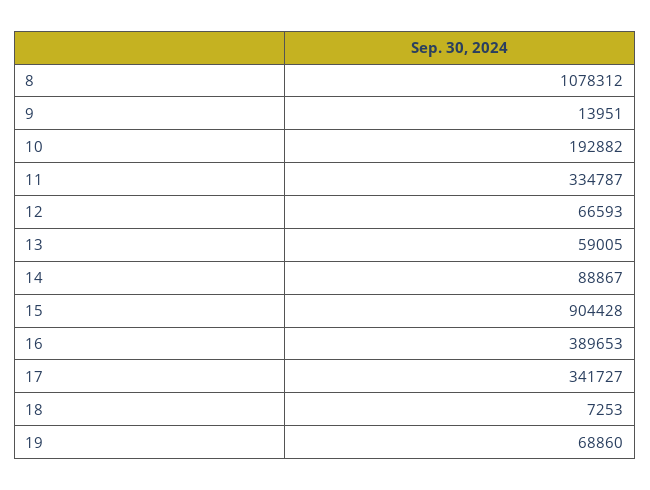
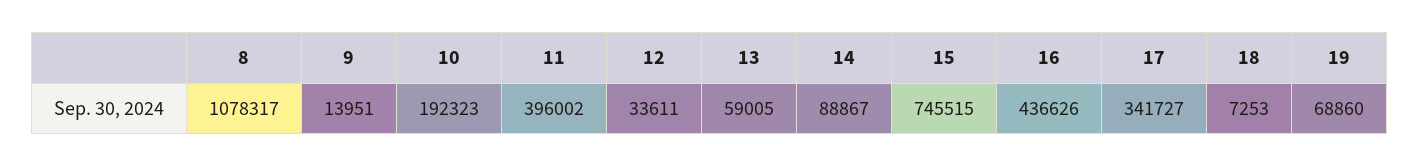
  {
-   "8": 1078312,
+   "8": 1078317,
    "9": 13951,
-   "10": 192882,
+   "10": 192323,
-   "11": 334787,
+   "11": 396002,
-   "12": 66593,
+   "12": 33611,
    "13": 59005,
    "14": 88867,
-   "15": 904428,
+   "15": 745515,
-   "16": 389653,
+   "16": 436626,
    "17": 341727,
    "18": 7253,
    "19": 68860
  }

